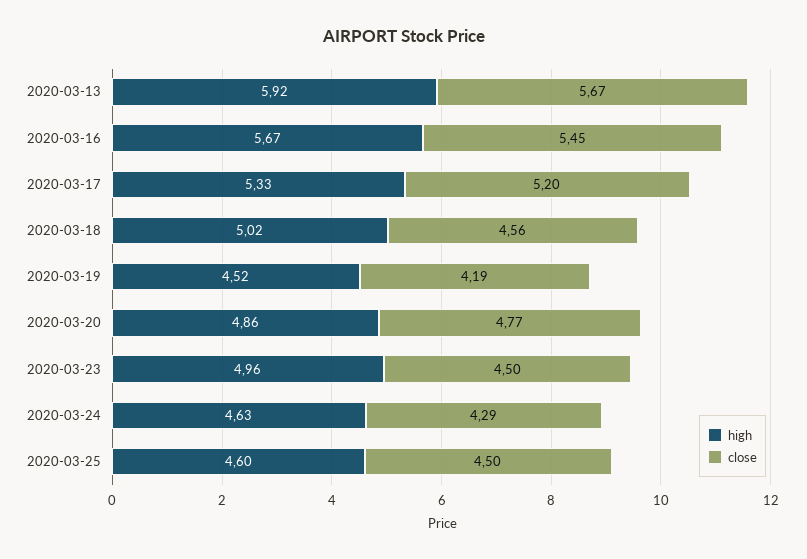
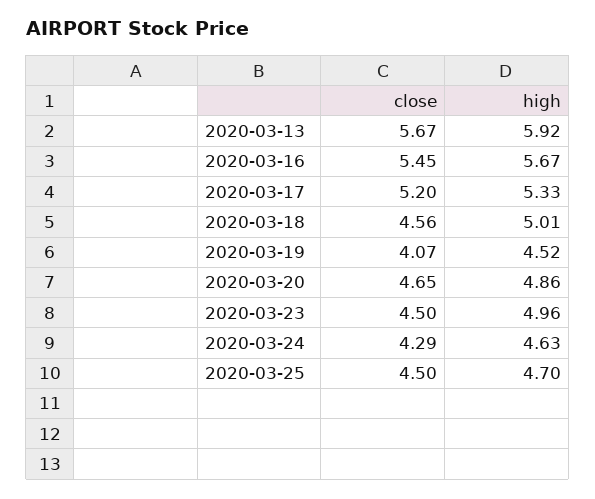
  {
    "high": {
      "2020-03-13": 5.92,
      "2020-03-16": 5.67,
      "2020-03-17": 5.33,
-     "2020-03-18": 5.02,
+     "2020-03-18": 5.01,
      "2020-03-19": 4.52,
      "2020-03-20": 4.86,
      "2020-03-23": 4.96,
      "2020-03-24": 4.63,
-     "2020-03-25": 4.6
+     "2020-03-25": 4.7
    },
    "close": {
      "2020-03-13": 5.67,
      "2020-03-16": 5.45,
      "2020-03-17": 5.2,
      "2020-03-18": 4.56,
-     "2020-03-19": 4.19,
+     "2020-03-19": 4.07,
-     "2020-03-20": 4.77,
+     "2020-03-20": 4.65,
      "2020-03-23": 4.5,
      "2020-03-24": 4.29,
      "2020-03-25": 4.5
    }
  }

